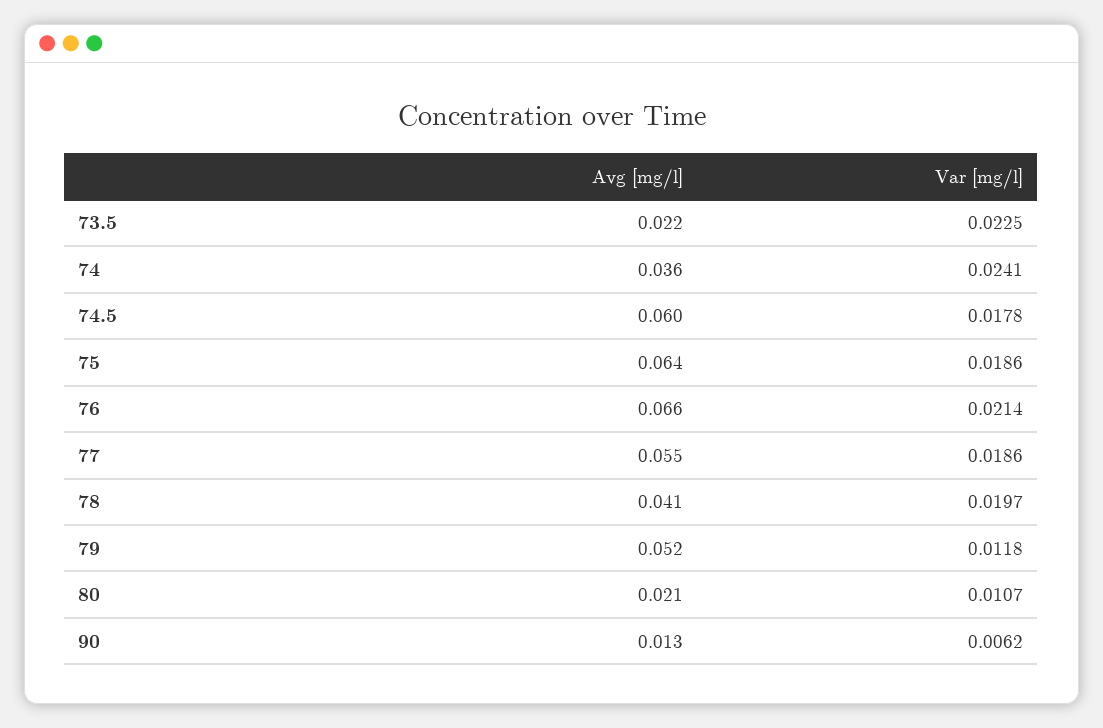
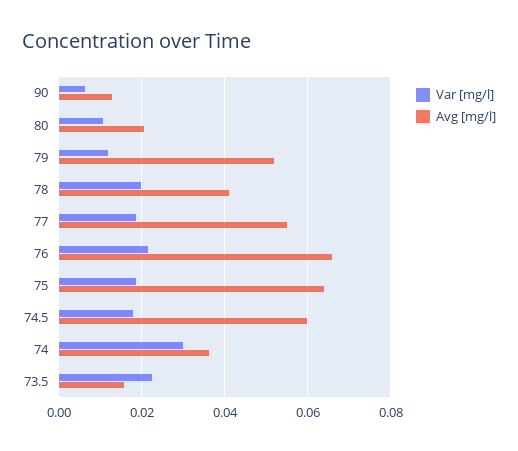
  {
    "Avg [mg/l]": {
-     "73.5": 0.022,
+     "73.5": 0.016,
      "74": 0.036,
      "74.5": 0.06,
      "75": 0.064,
      "76": 0.066,
      "77": 0.055,
      "78": 0.041,
      "79": 0.052,
      "80": 0.021,
      "90": 0.013
    },
    "Var [mg/l]": {
      "73.5": 0.0225,
-     "74": 0.0241,
+     "74": 0.03,
      "74.5": 0.0178,
      "75": 0.0186,
      "76": 0.0214,
      "77": 0.0186,
      "78": 0.0197,
      "79": 0.0118,
      "80": 0.0107,
      "90": 0.0062
    }
  }

